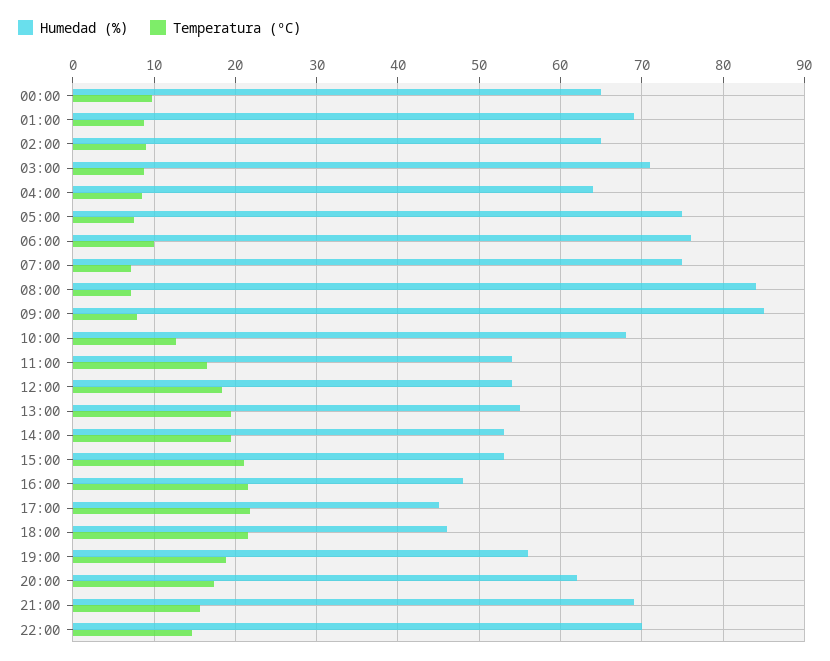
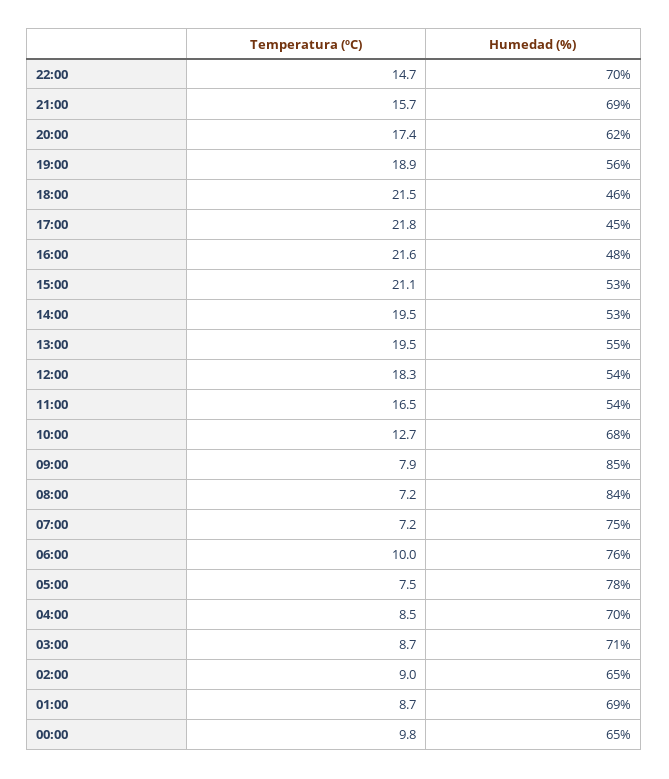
  {
    "Humedad (%)": {
      "00:00": 65,
      "01:00": 69,
      "02:00": 65,
      "03:00": 71,
-     "04:00": 64,
+     "04:00": 70,
-     "05:00": 75,
+     "05:00": 78,
      "06:00": 76,
      "07:00": 75,
      "08:00": 84,
      "09:00": 85,
      "10:00": 68,
      "11:00": 54,
      "12:00": 54,
      "13:00": 55,
      "14:00": 53,
      "15:00": 53,
      "16:00": 48,
      "17:00": 45,
      "18:00": 46,
      "19:00": 56,
      "20:00": 62,
      "21:00": 69,
      "22:00": 70
    },
    "Temperatura (ºC)": {
      "00:00": 9.8,
      "01:00": 8.7,
      "02:00": 9,
      "03:00": 8.7,
      "04:00": 8.5,
      "05:00": 7.5,
      "06:00": 10,
      "07:00": 7.2,
      "08:00": 7.2,
      "09:00": 7.9,
      "10:00": 12.7,
      "11:00": 16.5,
      "12:00": 18.3,
      "13:00": 19.5,
      "14:00": 19.5,
      "15:00": 21.1,
      "16:00": 21.6,
      "17:00": 21.8,
      "18:00": 21.5,
      "19:00": 18.9,
      "20:00": 17.4,
      "21:00": 15.7,
      "22:00": 14.7
    }
  }

